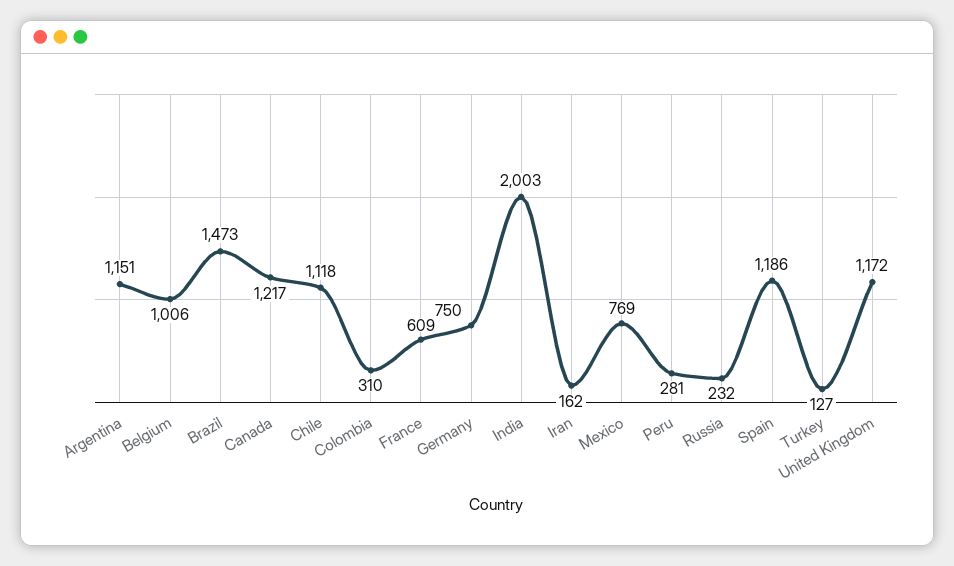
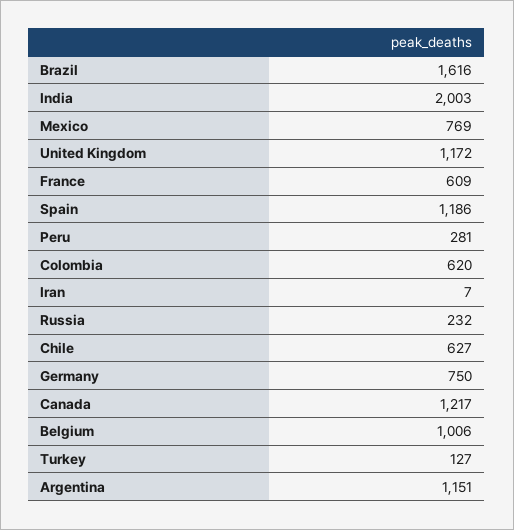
  {
    "Argentina": 1151,
    "Belgium": 1006,
-   "Brazil": 1473,
+   "Brazil": 1616,
    "Canada": 1217,
-   "Chile": 1118,
+   "Chile": 627,
-   "Colombia": 310,
+   "Colombia": 620,
    "France": 609,
    "Germany": 750,
    "India": 2003,
-   "Iran": 162,
+   "Iran": 7,
    "Mexico": 769,
    "Peru": 281,
    "Russia": 232,
    "Spain": 1186,
    "Turkey": 127,
    "United Kingdom": 1172
  }

